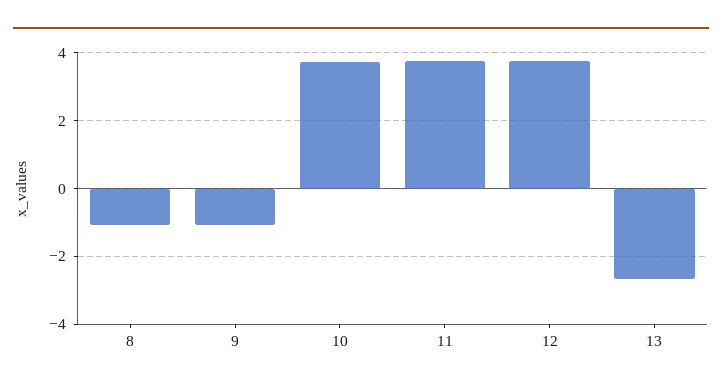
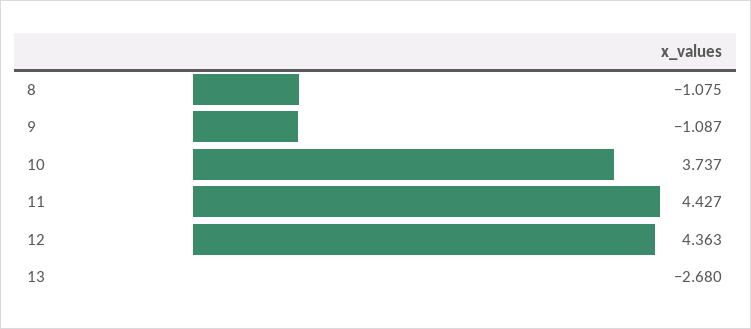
  {
    "8": -1.075,
    "9": -1.087,
    "10": 3.737,
-   "11": 3.8,
+   "11": 4.427,
-   "12": 3.8,
+   "12": 4.363,
    "13": -2.68
  }

